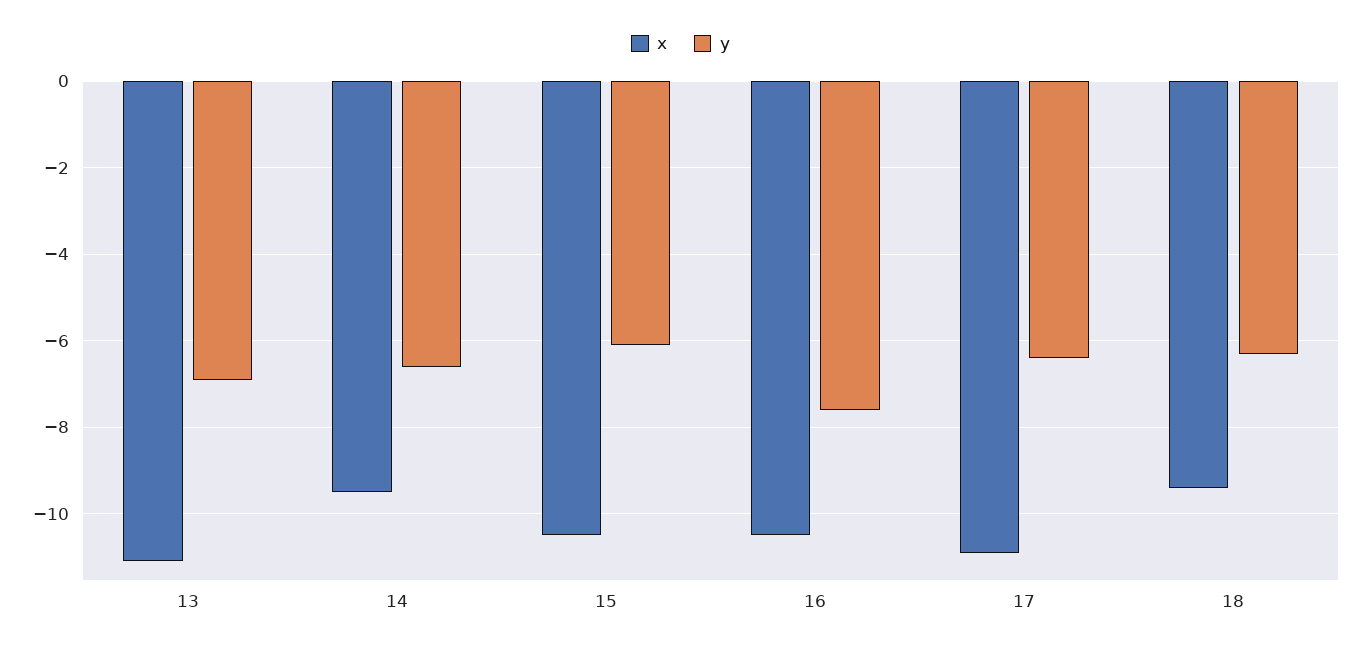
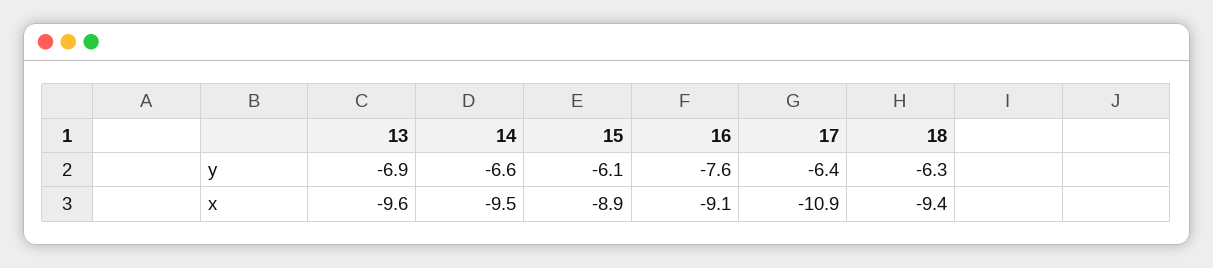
  {
    "x": {
-     "13": -11,
+     "13": -9.6,
      "14": -9.5,
-     "15": -10.5,
+     "15": -8.9,
-     "16": -10.5,
+     "16": -9.1,
      "17": -10.9,
      "18": -9.4
    },
    "y": {
      "13": -6.9,
      "14": -6.6,
      "15": -6.1,
      "16": -7.6,
      "17": -6.4,
      "18": -6.3
    }
  }

